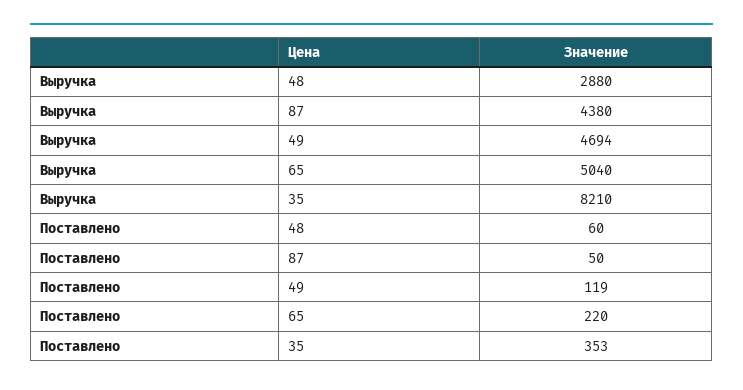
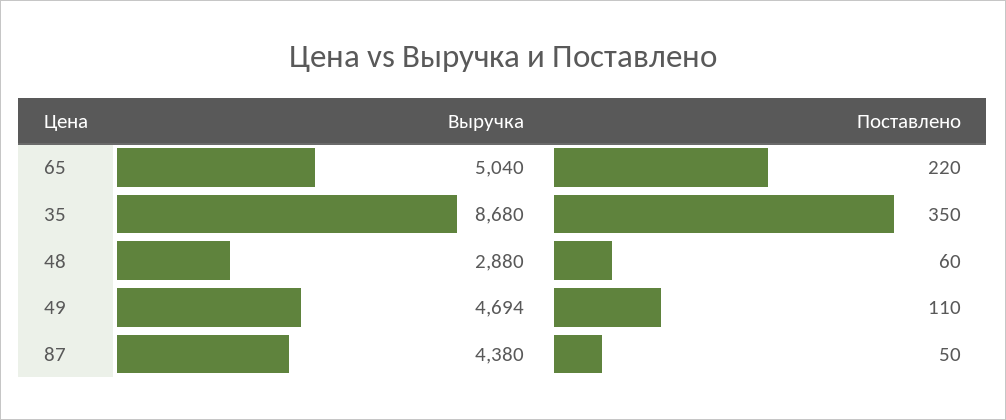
  {
    "Выручка": {
      "48": 2880,
      "87": 4380,
      "49": 4694,
      "65": 5040,
-     "35": 8210
+     "35": 8680
    },
    "Поставлено": {
      "48": 60,
      "87": 50,
-     "49": 119,
+     "49": 110,
      "65": 220,
-     "35": 353
+     "35": 350
    }
  }

